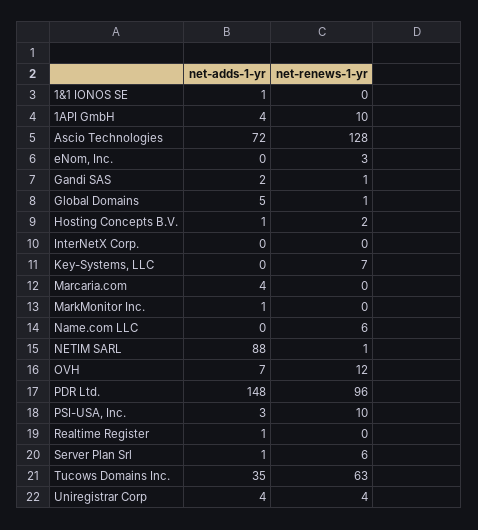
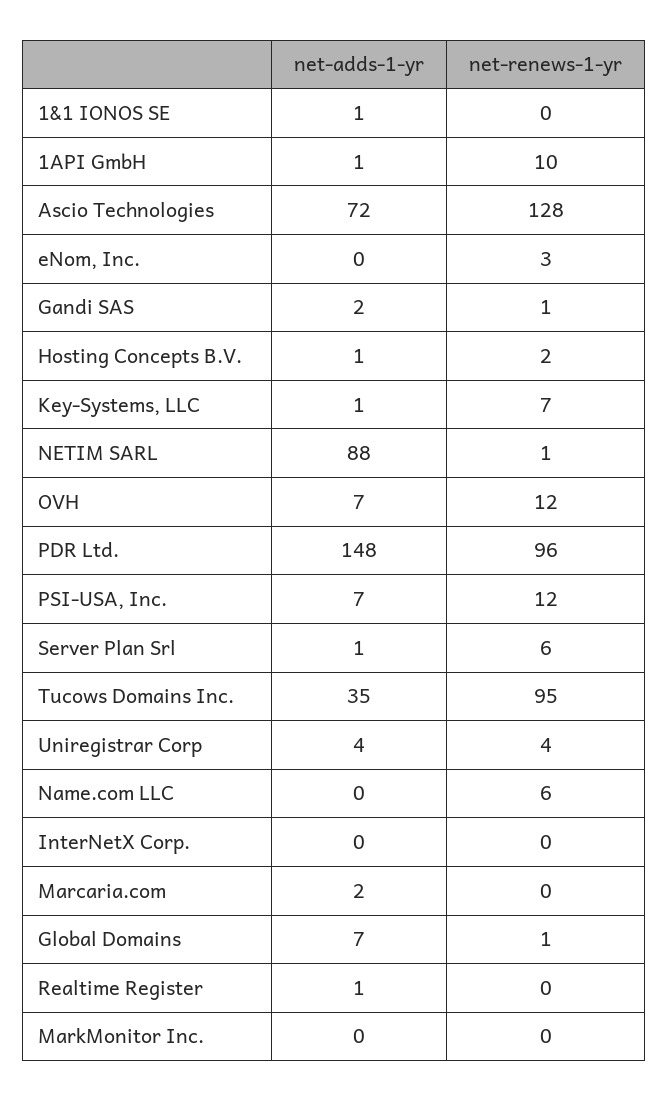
  {
    "net-adds-1-yr": {
      "1&1 IONOS SE": 1,
-     "1API GmbH": 4,
+     "1API GmbH": 1,
      "Ascio Technologies": 72,
      "eNom, Inc.": 0,
      "Gandi SAS": 2,
-     "Global Domains": 5,
+     "Global Domains": 7,
      "Hosting Concepts B.V.": 1,
      "InterNetX Corp.": 0,
-     "Key-Systems, LLC": 0,
+     "Key-Systems, LLC": 1,
-     "Marcaria.com": 4,
+     "Marcaria.com": 2,
-     "MarkMonitor Inc.": 1,
+     "MarkMonitor Inc.": 0,
      "Name.com LLC": 0,
      "NETIM SARL": 88,
      "OVH": 7,
      "PDR Ltd.": 148,
-     "PSI-USA, Inc.": 3,
+     "PSI-USA, Inc.": 7,
      "Realtime Register": 1,
      "Server Plan Srl": 1,
      "Tucows Domains Inc.": 35,
      "Uniregistrar Corp": 4
    },
    "net-renews-1-yr": {
      "1&1 IONOS SE": 0,
      "1API GmbH": 10,
      "Ascio Technologies": 128,
      "eNom, Inc.": 3,
      "Gandi SAS": 1,
      "Global Domains": 1,
      "Hosting Concepts B.V.": 2,
      "InterNetX Corp.": 0,
      "Key-Systems, LLC": 7,
      "Marcaria.com": 0,
      "MarkMonitor Inc.": 0,
      "Name.com LLC": 6,
      "NETIM SARL": 1,
      "OVH": 12,
      "PDR Ltd.": 96,
-     "PSI-USA, Inc.": 10,
+     "PSI-USA, Inc.": 12,
      "Realtime Register": 0,
      "Server Plan Srl": 6,
-     "Tucows Domains Inc.": 63,
+     "Tucows Domains Inc.": 95,
      "Uniregistrar Corp": 4
    }
  }

